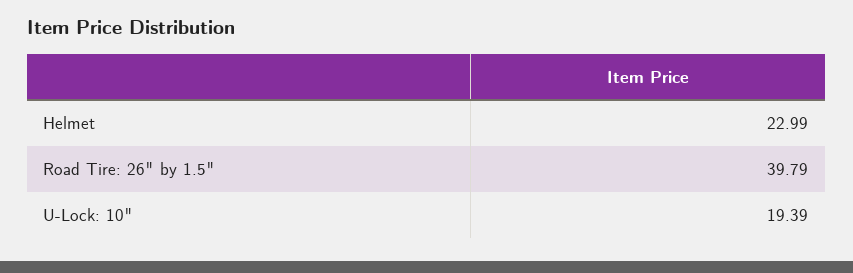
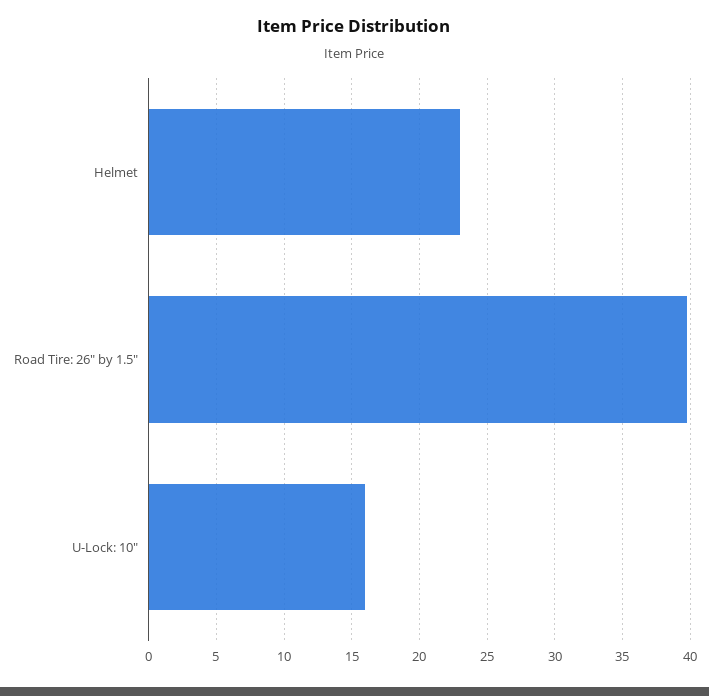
  {
    "Helmet": 22.99,
    "Road Tire: 26\" by 1.5\"": 39.79,
-   "U-Lock: 10\"": 19.39
+   "U-Lock: 10\"": 16
  }

